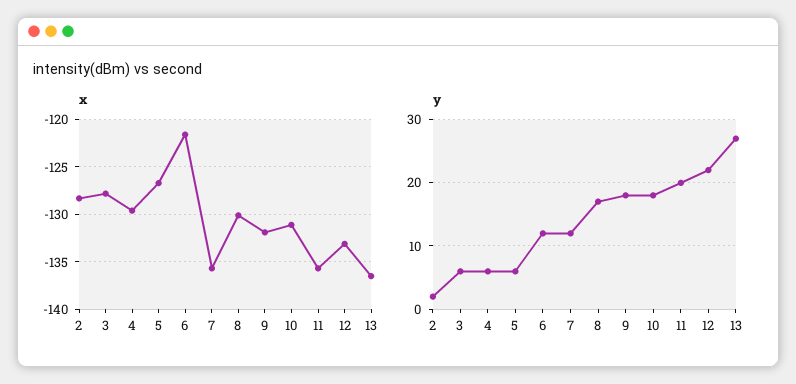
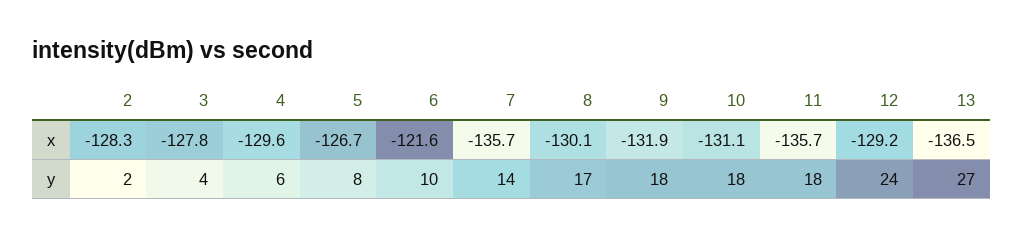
  {
    "x": {
      "2": -128.3,
      "3": -127.8,
      "4": -129.6,
      "5": -126.7,
      "6": -121.6,
      "7": -135.7,
      "8": -130.1,
      "9": -131.9,
      "10": -131.1,
      "11": -135.7,
-     "12": -133,
+     "12": -129.2,
      "13": -136.5
    },
    "y": {
      "2": 2,
-     "3": 6,
+     "3": 4,
      "4": 6,
-     "5": 6,
+     "5": 8,
-     "6": 12,
+     "6": 10,
-     "7": 12,
+     "7": 14,
      "8": 17,
      "9": 18,
      "10": 18,
-     "11": 20,
+     "11": 18,
-     "12": 22,
+     "12": 24,
      "13": 27
    }
  }

